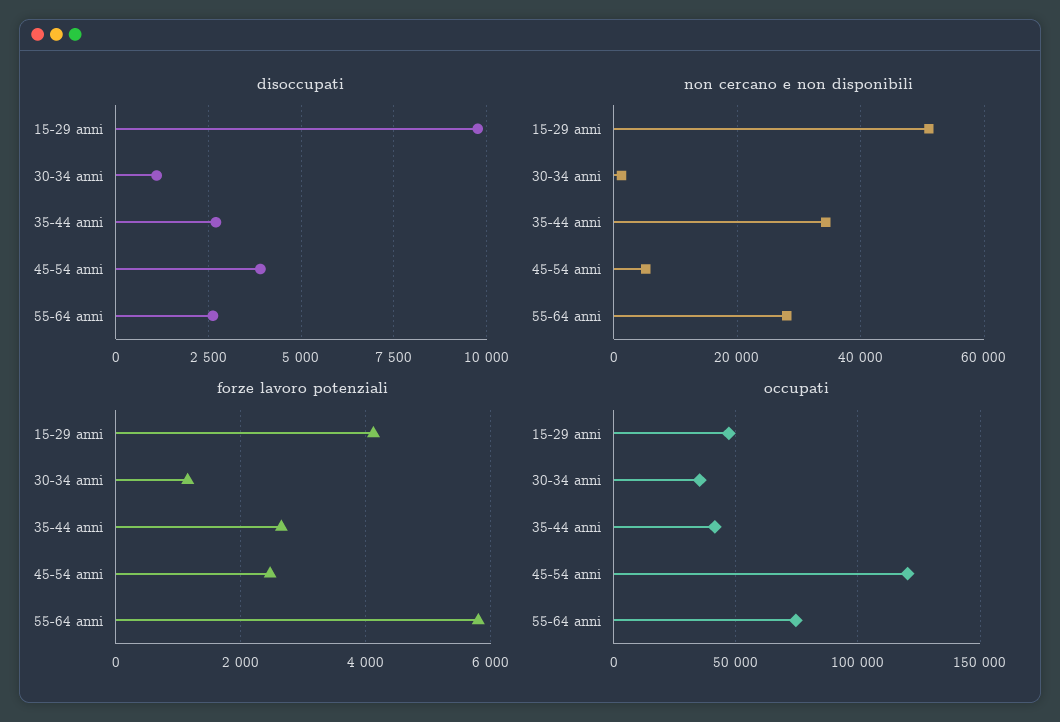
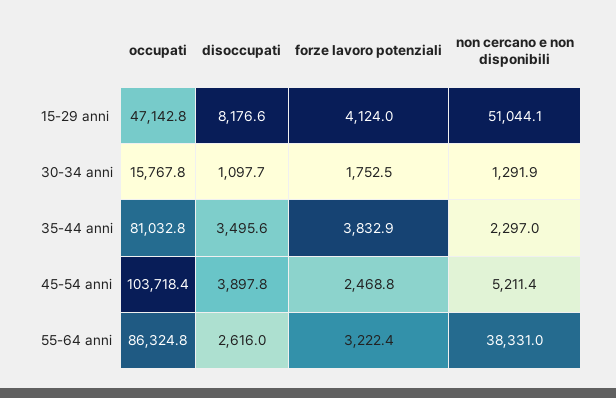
  {
    "disoccupati": {
-     "15-29 anni": 9750,
+     "15-29 anni": 8176.6,
      "30-34 anni": 1097.7,
-     "35-44 anni": 2750,
+     "35-44 anni": 3495.6,
      "45-54 anni": 3897.8,
      "55-64 anni": 2616
    },
    "non cercano e non disponibili": {
      "15-29 anni": 51044.1,
      "30-34 anni": 1291.9,
-     "35-44 anni": 34000,
+     "35-44 anni": 2297,
      "45-54 anni": 5211.4,
-     "55-64 anni": 28000
+     "55-64 anni": 38331
    },
    "forze lavoro potenziali": {
      "15-29 anni": 4124,
-     "30-34 anni": 1200,
+     "30-34 anni": 1752.5,
-     "35-44 anni": 2600,
+     "35-44 anni": 3832.9,
      "45-54 anni": 2468.8,
-     "55-64 anni": 5800
+     "55-64 anni": 3222.4
    },
    "occupati": {
      "15-29 anni": 47142.8,
-     "30-34 anni": 35000,
+     "30-34 anni": 15767.8,
-     "35-44 anni": 40000,
+     "35-44 anni": 81032.8,
-     "45-54 anni": 120000,
+     "45-54 anni": 103718.4,
-     "55-64 anni": 75000
+     "55-64 anni": 86324.8
    }
  }

